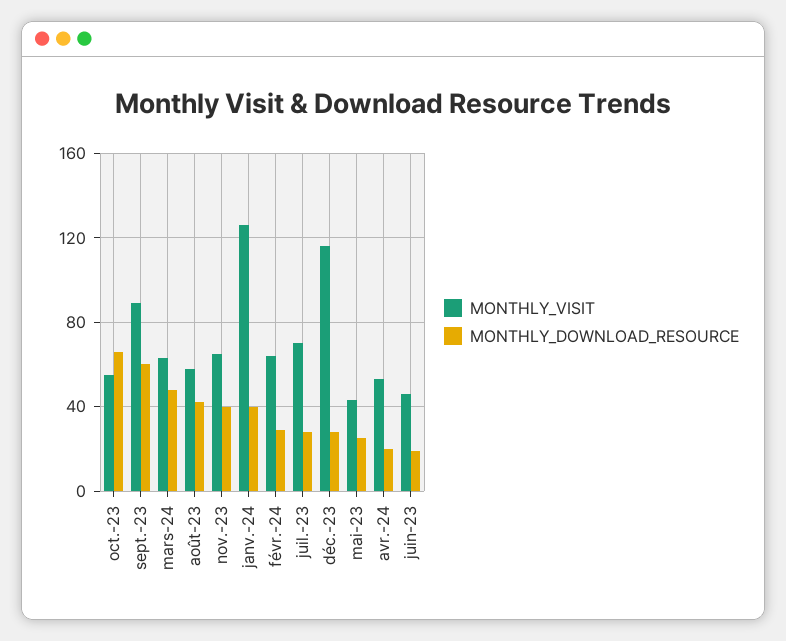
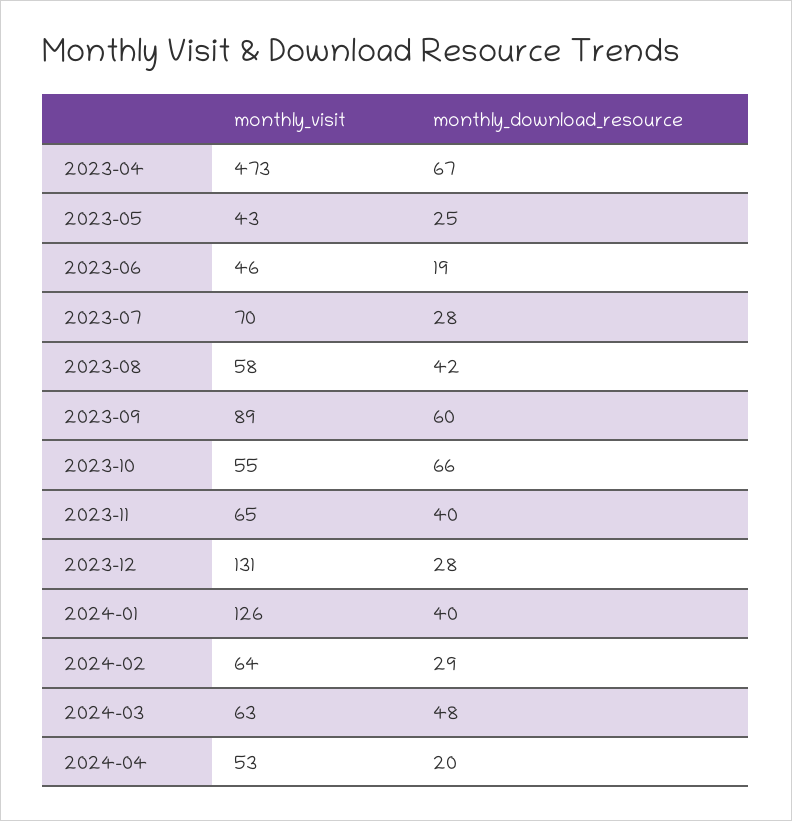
  {
    "MONTHLY_VISIT": {
      "oct.-23": 55,
      "sept.-23": 89,
      "mars-24": 63,
      "août-23": 58,
      "nov.-23": 65,
      "janv.-24": 126,
      "févr.-24": 64,
      "juil.-23": 70,
-     "déc.-23": 115,
+     "déc.-23": 131,
      "mai-23": 43,
      "avr.-24": 53,
-     "juin-23": 46
+     "juin-23": 46,
+     "2023-04": 473
    },
    "MONTHLY_DOWNLOAD_RESOURCE": {
      "oct.-23": 66,
      "sept.-23": 60,
      "mars-24": 48,
      "août-23": 42,
      "nov.-23": 40,
      "janv.-24": 40,
      "févr.-24": 29,
      "juil.-23": 28,
      "déc.-23": 28,
      "mai-23": 25,
      "avr.-24": 20,
-     "juin-23": 19
+     "juin-23": 19,
+     "2023-04": 67
    }
  }

